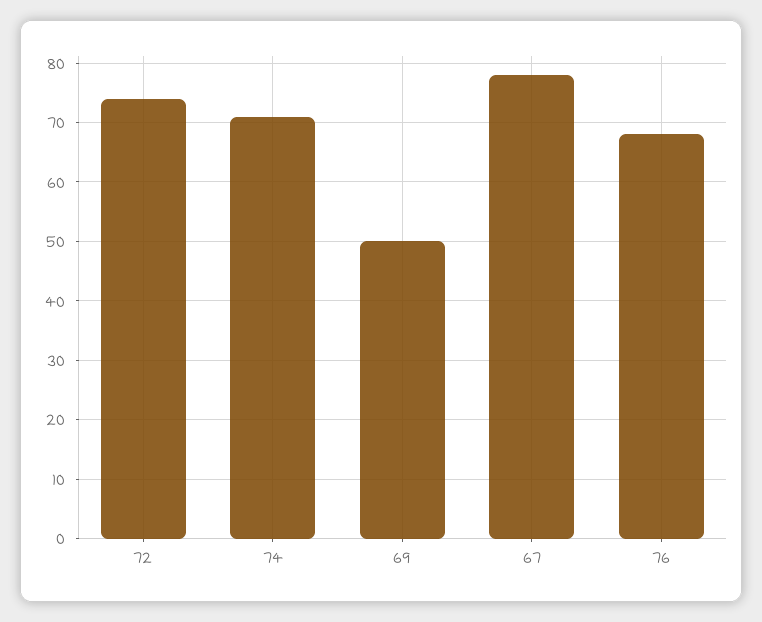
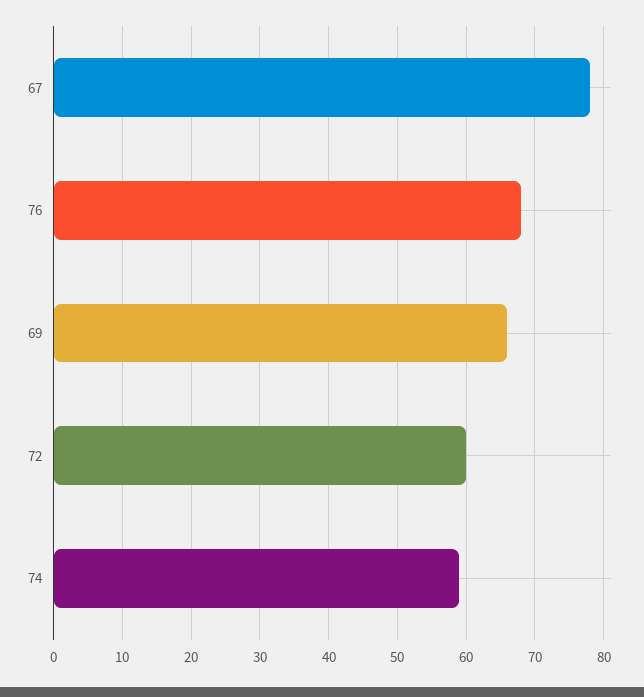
  {
-   "72": 75,
+   "72": 60,
-   "74": 70,
+   "74": 59,
-   "69": 50,
+   "69": 66,
    "67": 78,
    "76": 68
  }

